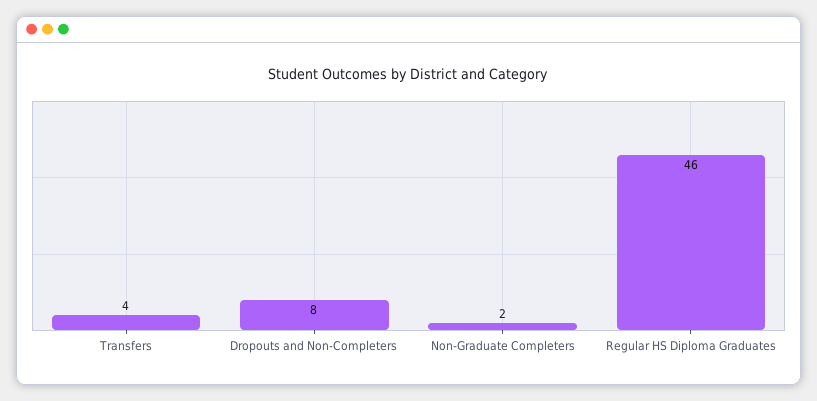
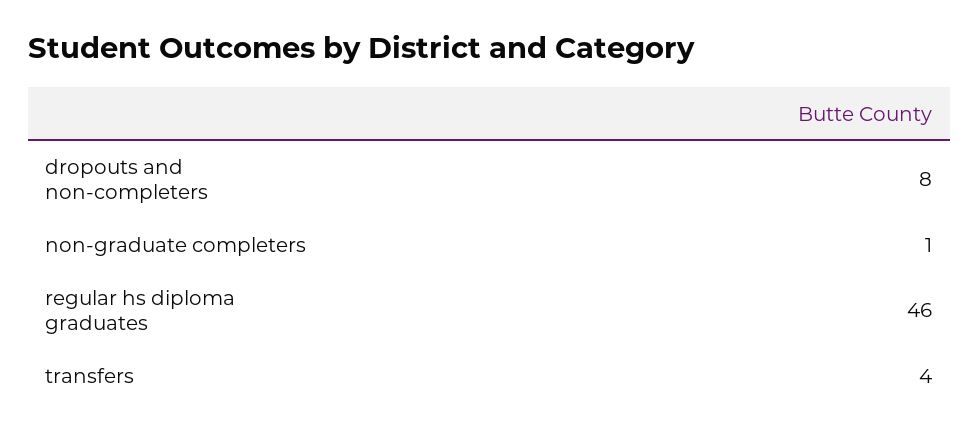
  {
    "Transfers": 4,
    "Dropouts and Non-Completers": 8,
-   "Non-Graduate Completers": 2,
+   "Non-Graduate Completers": 1,
    "Regular HS Diploma Graduates": 46
  }

